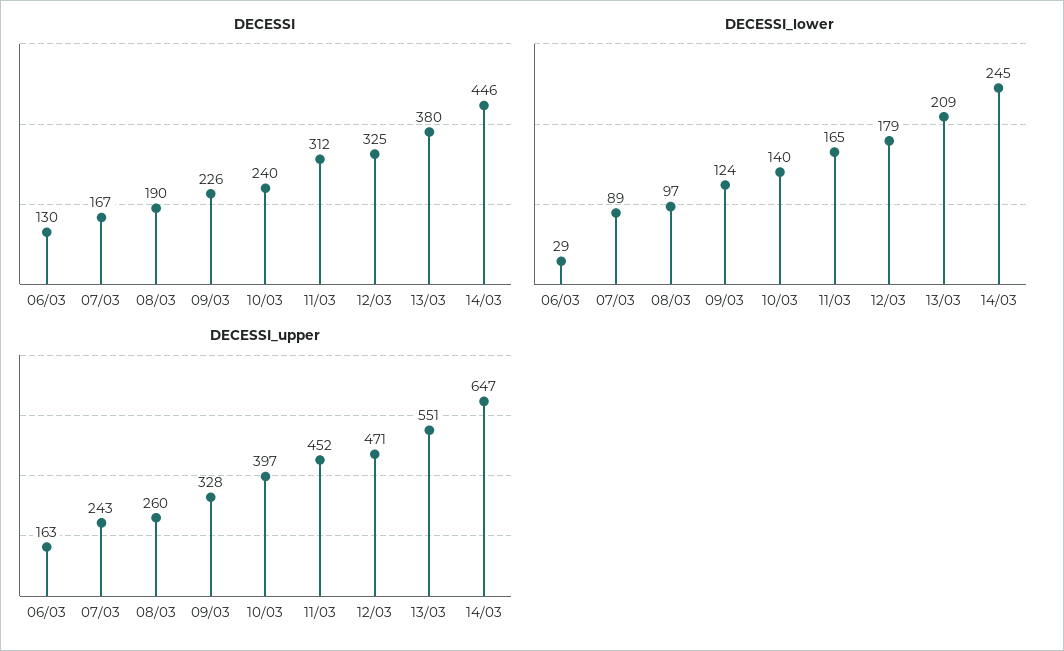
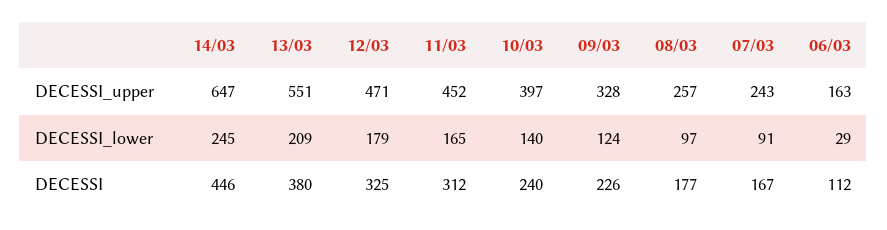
  {
    "DECESSI": {
-     "06/03": 130,
+     "06/03": 112,
      "07/03": 167,
-     "08/03": 190,
+     "08/03": 177,
      "09/03": 226,
      "10/03": 240,
      "11/03": 312,
      "12/03": 325,
      "13/03": 380,
      "14/03": 446
    },
    "DECESSI_lower": {
      "06/03": 29,
-     "07/03": 89,
+     "07/03": 91,
      "08/03": 97,
      "09/03": 124,
      "10/03": 140,
      "11/03": 165,
      "12/03": 179,
      "13/03": 209,
      "14/03": 245
    },
    "DECESSI_upper": {
      "06/03": 163,
      "07/03": 243,
-     "08/03": 260,
+     "08/03": 257,
      "09/03": 328,
      "10/03": 397,
      "11/03": 452,
      "12/03": 471,
      "13/03": 551,
      "14/03": 647
    }
  }

